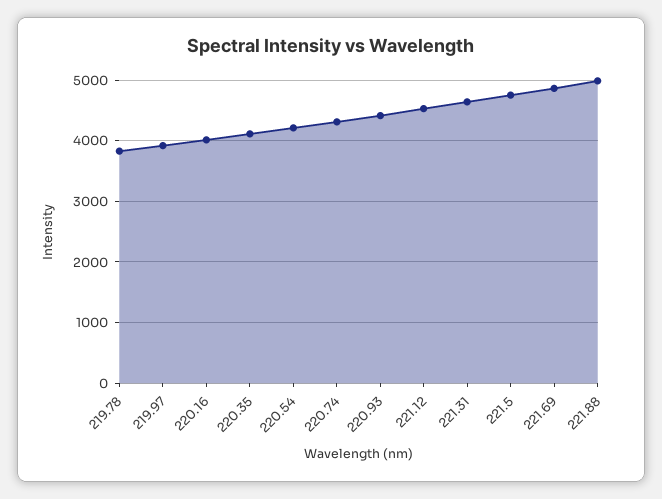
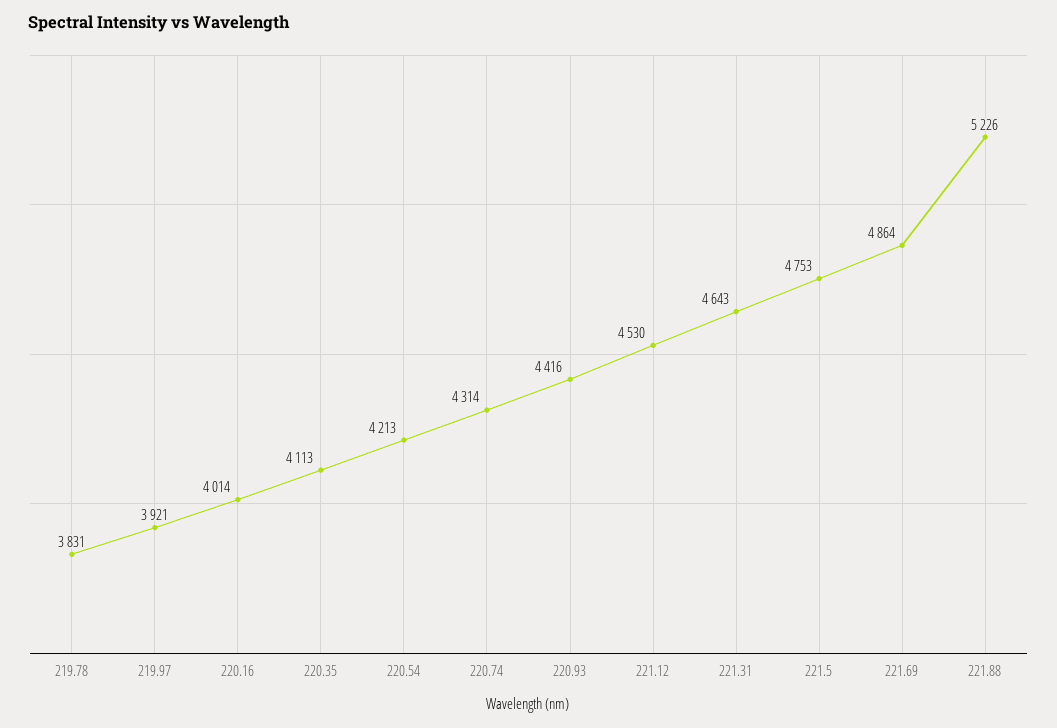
  {
    "219.78": 3831,
    "219.97": 3921,
    "220.16": 4014,
    "220.35": 4113,
    "220.54": 4213,
    "220.74": 4314,
    "220.93": 4416,
    "221.12": 4530,
    "221.31": 4643,
    "221.5": 4753,
    "221.69": 4864,
-   "221.88": 5000
+   "221.88": 5226
  }

